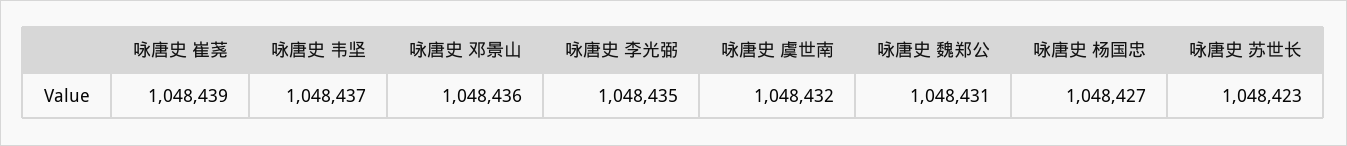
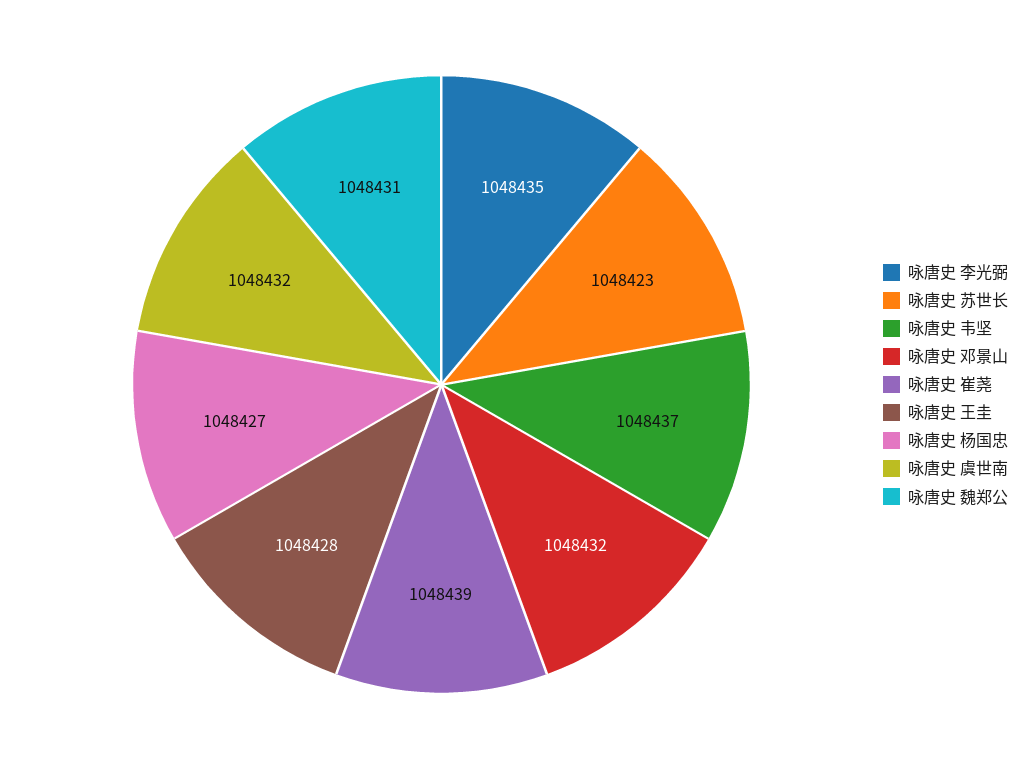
  {
    "咏唐史 崔荛": 1048439,
    "咏唐史 韦坚": 1048437,
-   "咏唐史 邓景山": 1048436,
+   "咏唐史 邓景山": 1048432,
    "咏唐史 李光弼": 1048435,
    "咏唐史 虞世南": 1048432,
    "咏唐史 魏郑公": 1048431,
    "咏唐史 杨国忠": 1048427,
-   "咏唐史 苏世长": 1048423
+   "咏唐史 苏世长": 1048423,
+   "咏唐史 王圭": 1048428
  }

